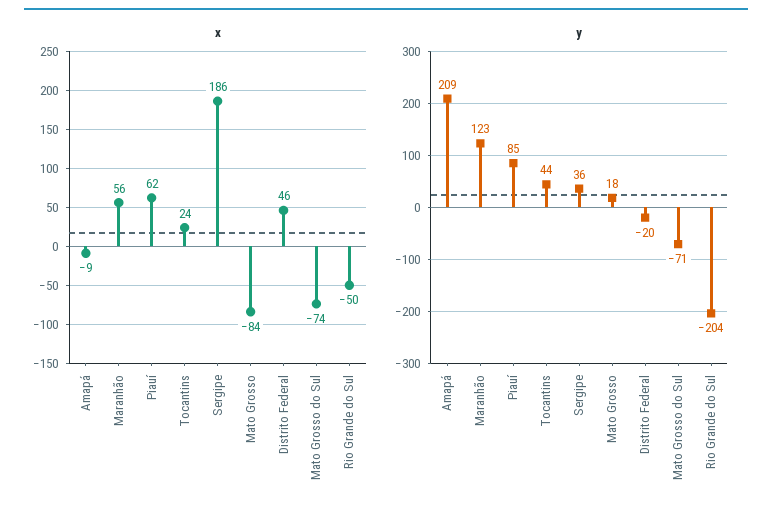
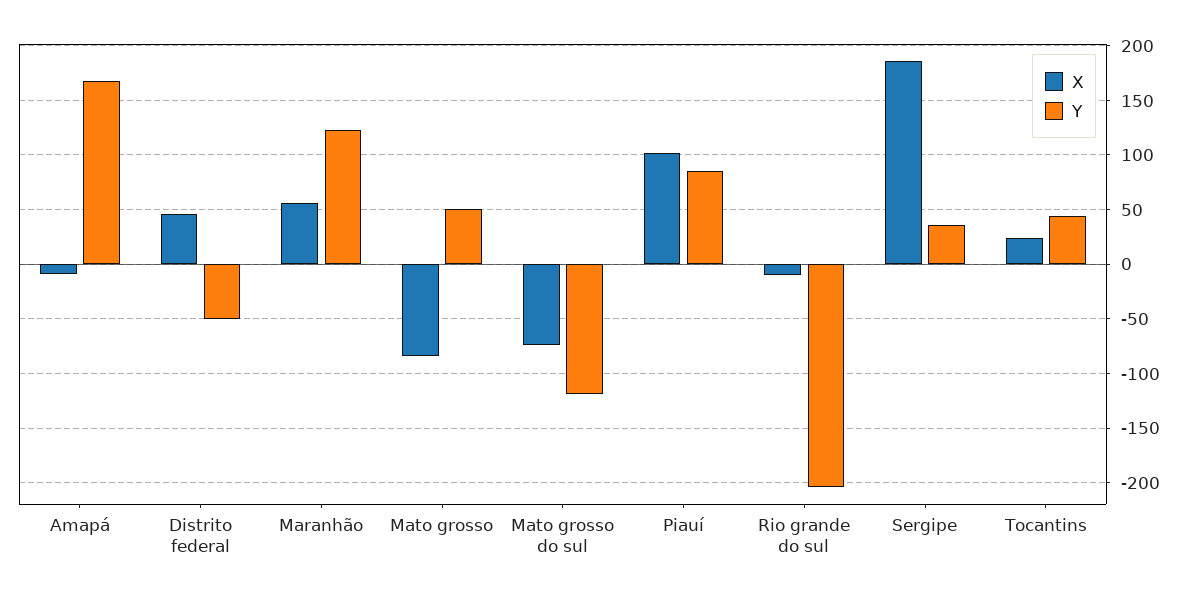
  {
    "x": {
      "Amapá": -9,
      "Maranhão": 56,
-     "Piauí": 62,
+     "Piauí": 100,
      "Tocantins": 24,
      "Sergipe": 186,
      "Mato Grosso": -84,
      "Distrito Federal": 46,
      "Mato Grosso do Sul": -74,
-     "Rio Grande do Sul": -50
+     "Rio Grande do Sul": -10
    },
    "y": {
-     "Amapá": 209,
+     "Amapá": 170,
      "Maranhão": 123,
      "Piauí": 85,
      "Tocantins": 44,
      "Sergipe": 36,
-     "Mato Grosso": 18,
+     "Mato Grosso": 50,
-     "Distrito Federal": -20,
+     "Distrito Federal": -50,
-     "Mato Grosso do Sul": -71,
+     "Mato Grosso do Sul": -120,
      "Rio Grande do Sul": -204
    }
  }

